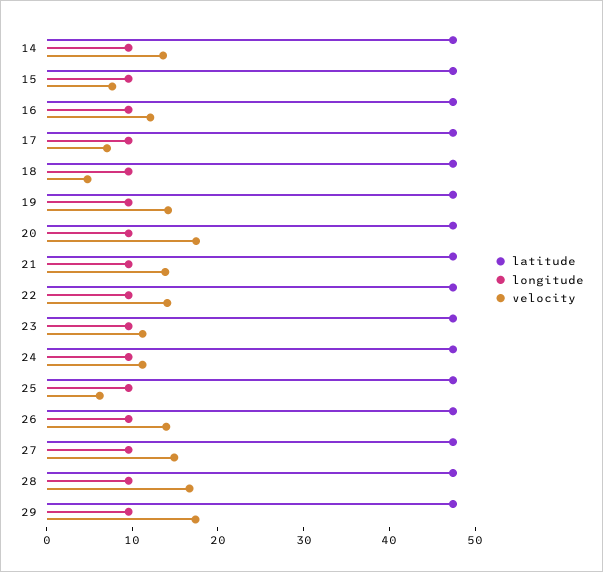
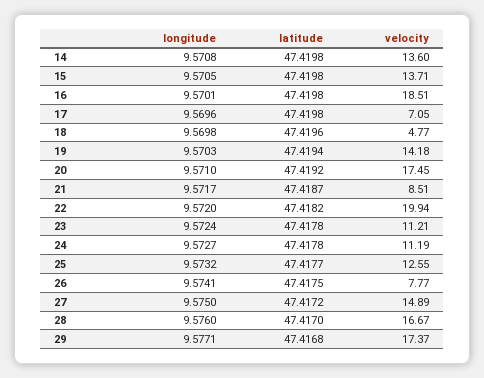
  {
    "latitude": {
      "14": 47.4198,
      "15": 47.4198,
      "16": 47.4198,
      "17": 47.4198,
      "18": 47.4196,
      "19": 47.4194,
      "20": 47.4192,
      "21": 47.4187,
      "22": 47.4182,
      "23": 47.4178,
      "24": 47.4178,
      "25": 47.4177,
      "26": 47.4175,
      "27": 47.4172,
      "28": 47.417,
      "29": 47.4168
    },
    "longitude": {
      "14": 9.5708,
      "15": 9.5705,
      "16": 9.5701,
      "17": 9.5696,
      "18": 9.5698,
      "19": 9.5703,
      "20": 9.571,
      "21": 9.5717,
      "22": 9.572,
      "23": 9.5724,
      "24": 9.5727,
      "25": 9.5732,
      "26": 9.5741,
      "27": 9.575,
      "28": 9.576,
      "29": 9.5771
    },
    "velocity": {
      "14": 13.6,
-     "15": 8,
+     "15": 13.71,
-     "16": 12,
+     "16": 18.51,
      "17": 7.05,
      "18": 4.77,
      "19": 14.18,
      "20": 17.45,
-     "21": 14,
+     "21": 8.51,
-     "22": 14,
+     "22": 19.94,
      "23": 11.21,
      "24": 11.19,
-     "25": 6,
+     "25": 12.55,
-     "26": 14,
+     "26": 7.77,
      "27": 14.89,
      "28": 16.67,
      "29": 17.37
    }
  }

